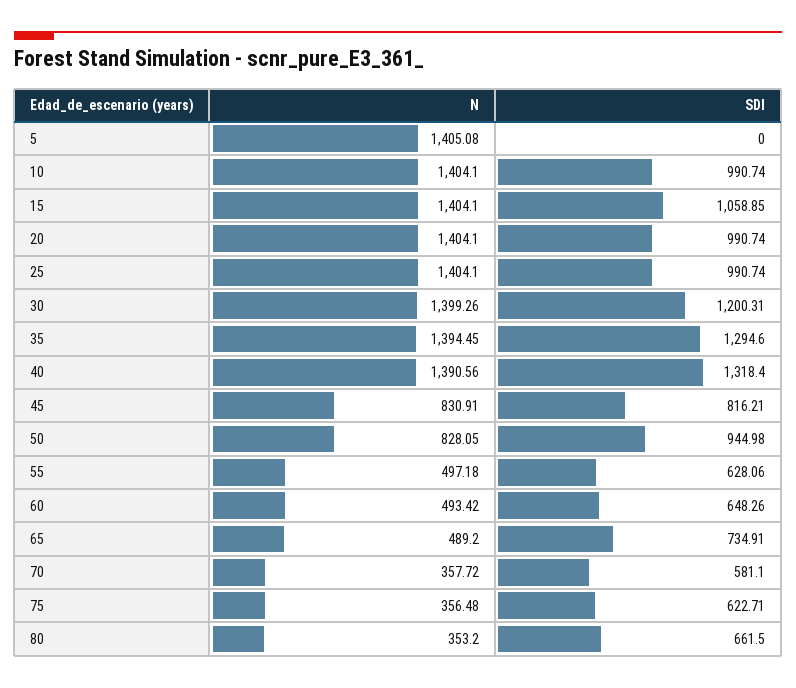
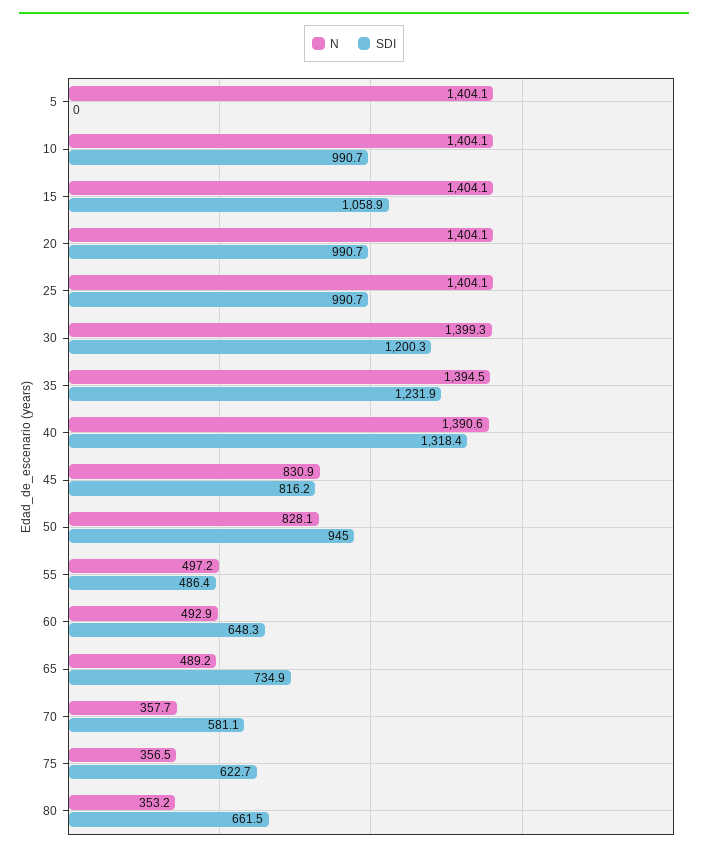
  {
    "N": {
-     "5": 1405.08,
+     "5": 1404.1,
      "10": 1404.1,
      "15": 1404.1,
      "20": 1404.1,
      "25": 1404.1,
      "30": 1399.26,
      "35": 1394.45,
      "40": 1390.56,
      "45": 830.91,
      "50": 828.05,
      "55": 497.18,
-     "60": 493.42,
+     "60": 492.9,
      "65": 489.2,
      "70": 357.72,
      "75": 356.48,
      "80": 353.2
    },
    "SDI": {
      "5": 0,
      "10": 990.74,
      "15": 1058.85,
      "20": 990.74,
      "25": 990.74,
      "30": 1200.31,
-     "35": 1294.6,
+     "35": 1231.9,
      "40": 1318.4,
      "45": 816.21,
      "50": 944.98,
-     "55": 628.06,
+     "55": 486.4,
      "60": 648.26,
      "65": 734.91,
      "70": 581.1,
      "75": 622.71,
      "80": 661.5
    }
  }

